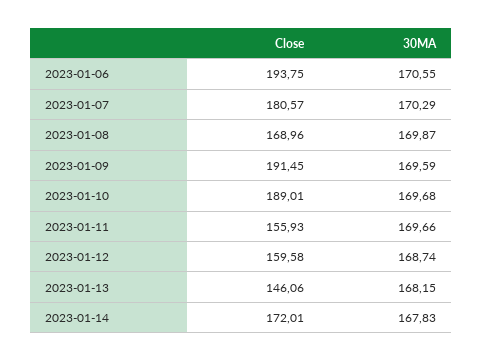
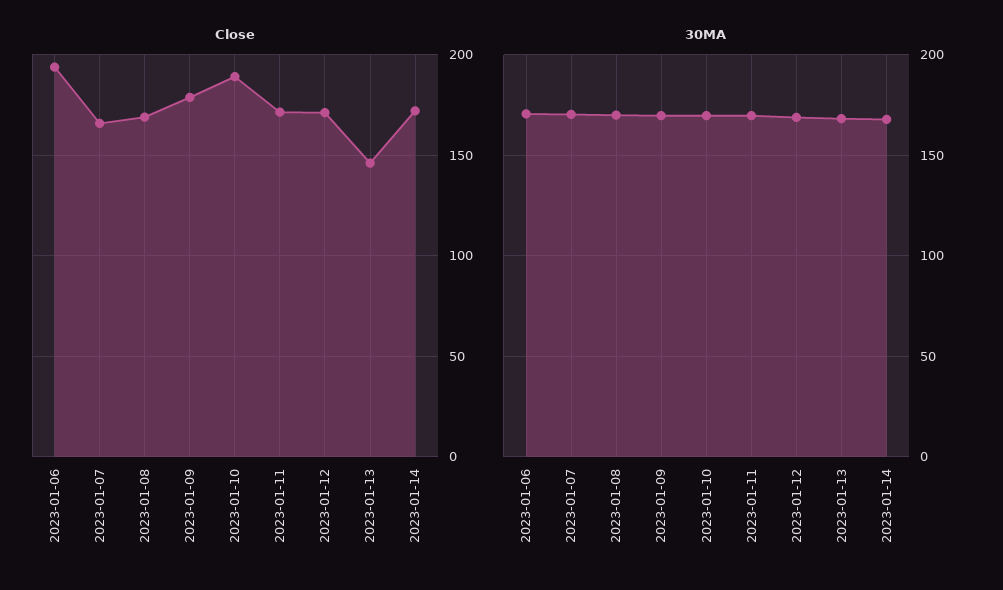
  {
    "Close": {
      "2023-01-06": 193.75,
-     "2023-01-07": 180.57,
+     "2023-01-07": 165,
      "2023-01-08": 168.96,
-     "2023-01-09": 191.45,
+     "2023-01-09": 180,
      "2023-01-10": 189.01,
-     "2023-01-11": 155.93,
+     "2023-01-11": 170,
-     "2023-01-12": 159.58,
+     "2023-01-12": 170,
      "2023-01-13": 146.06,
      "2023-01-14": 172.01
    },
    "30MA": {
      "2023-01-06": 170.55,
      "2023-01-07": 170.29,
      "2023-01-08": 169.87,
      "2023-01-09": 169.59,
      "2023-01-10": 169.68,
      "2023-01-11": 169.66,
      "2023-01-12": 168.74,
      "2023-01-13": 168.15,
      "2023-01-14": 167.83
    }
  }

